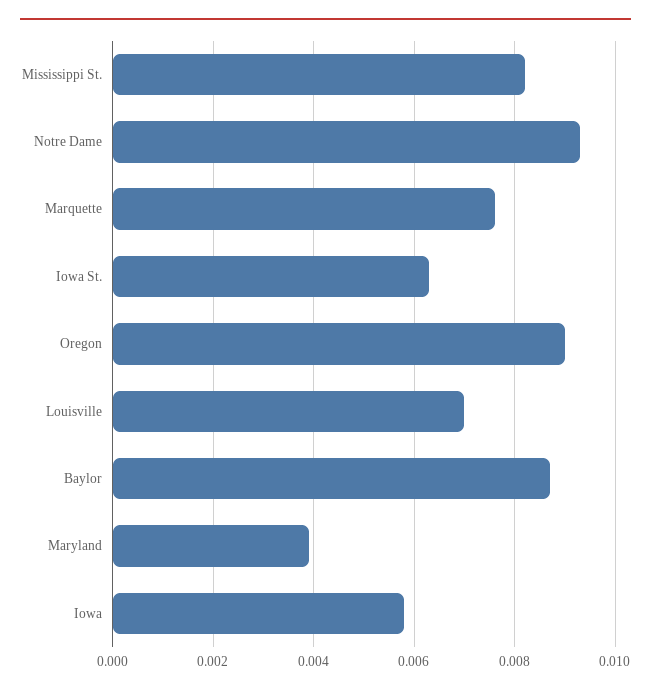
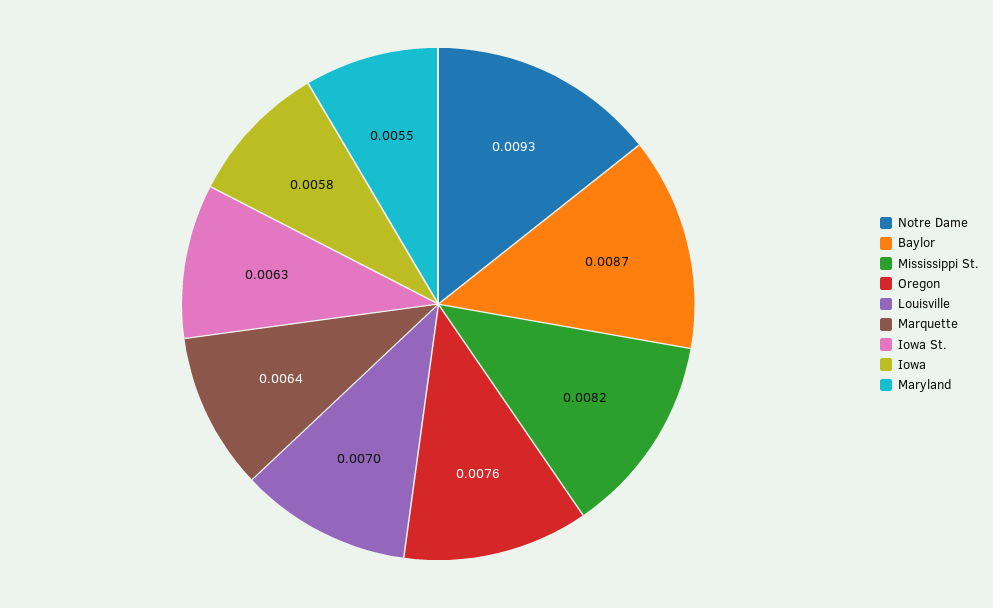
  {
    "Mississippi St.": 0.0082,
    "Notre Dame": 0.0093,
-   "Marquette": 0.0075,
+   "Marquette": 0.0064,
    "Iowa St.": 0.0063,
-   "Oregon": 0.009,
+   "Oregon": 0.0076,
    "Louisville": 0.007,
    "Baylor": 0.0087,
-   "Maryland": 0.004,
+   "Maryland": 0.0055,
    "Iowa": 0.0058
  }

